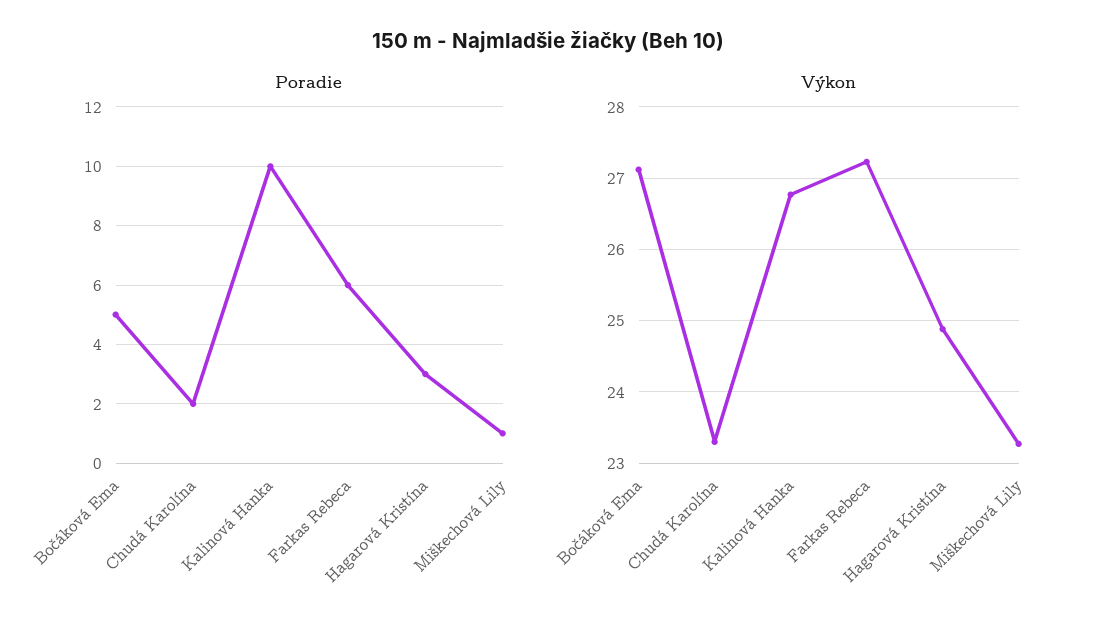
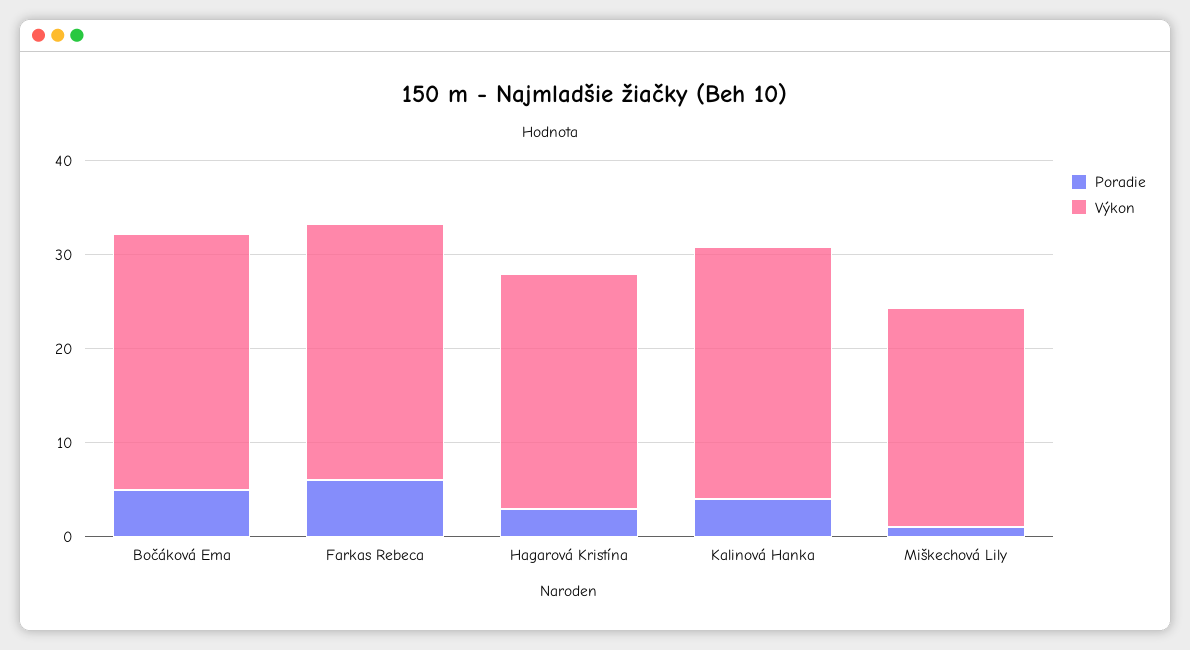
  {
    "Poradie": {
      "Bočáková Ema": 5,
-     "Chudá Karolína": 2,
-     "Kalinová Hanka": 10,
+     "Kalinová Hanka": 4,
      "Farkas Rebeca": 6,
      "Hagarová Kristína": 3,
      "Miškechová Lily": 1
    },
    "Výkon": {
      "Bočáková Ema": 27.1,
-     "Chudá Karolína": 23.3,
      "Kalinová Hanka": 26.8,
      "Farkas Rebeca": 27.2,
      "Hagarová Kristína": 24.9,
      "Miškechová Lily": 23.3
    }
  }

